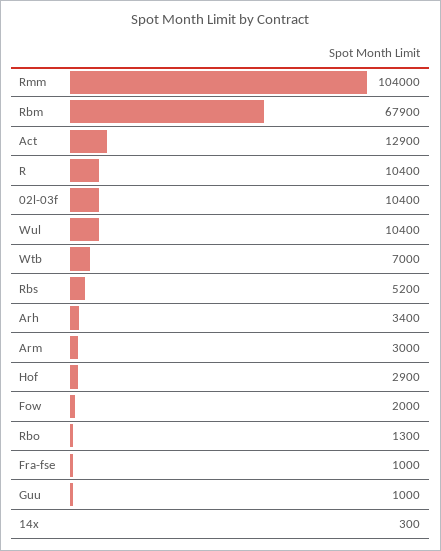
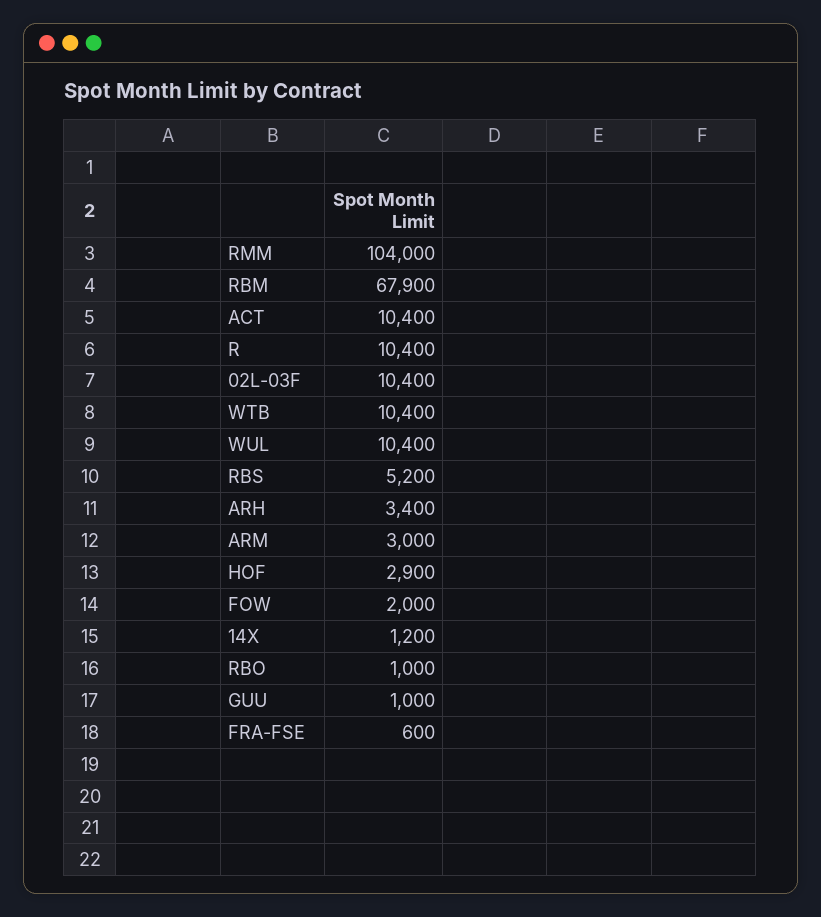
  {
    "Rmm": 104000,
    "Rbm": 67900,
-   "Act": 12900,
+   "Act": 10400,
    "R": 10400,
    "02l-03f": 10400,
    "Wul": 10400,
-   "Wtb": 7000,
+   "Wtb": 10400,
    "Rbs": 5200,
    "Arh": 3400,
    "Arm": 3000,
    "Hof": 2900,
    "Fow": 2000,
-   "Rbo": 1300,
+   "Rbo": 1000,
-   "Fra-fse": 1000,
+   "Fra-fse": 600,
    "Guu": 1000,
-   "14x": 300
+   "14x": 1200
  }

